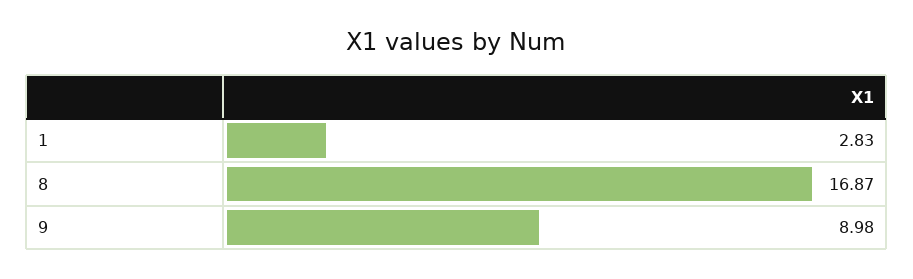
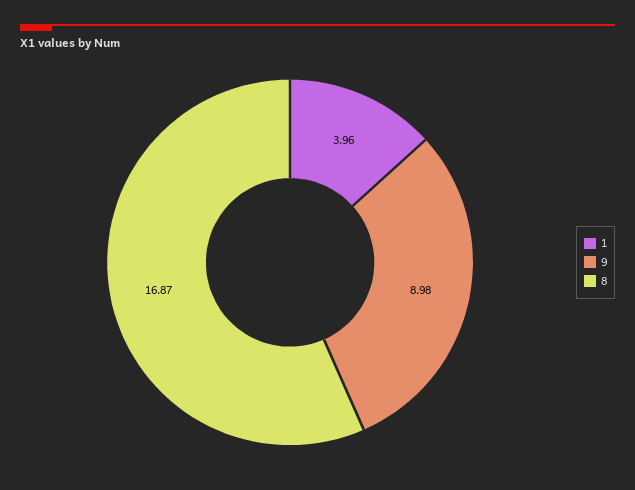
  {
-   "1": 2.83,
+   "1": 3.96,
    "8": 16.87,
    "9": 8.98
  }

